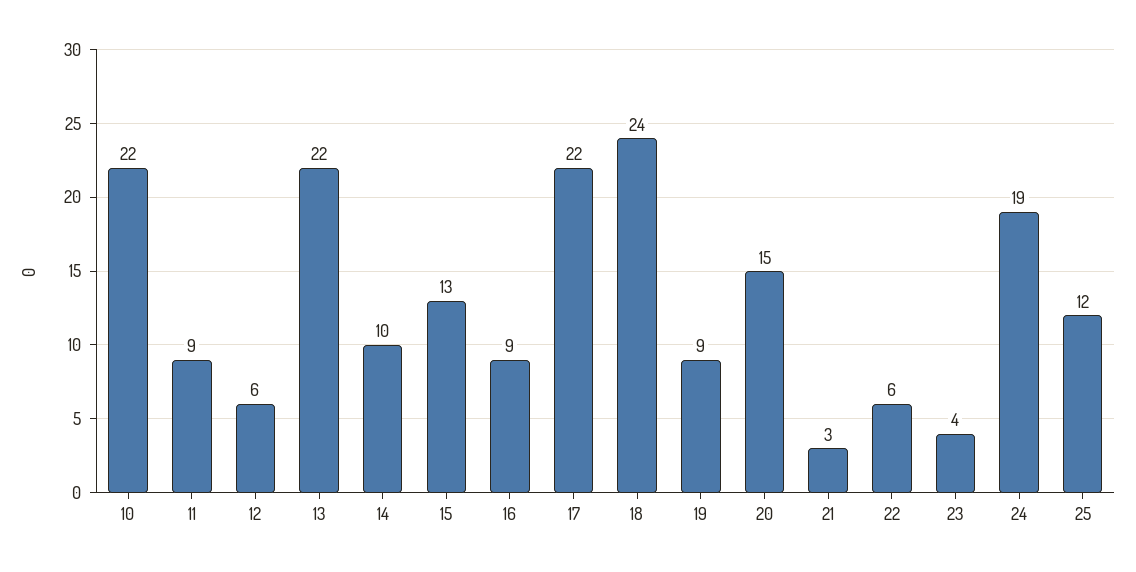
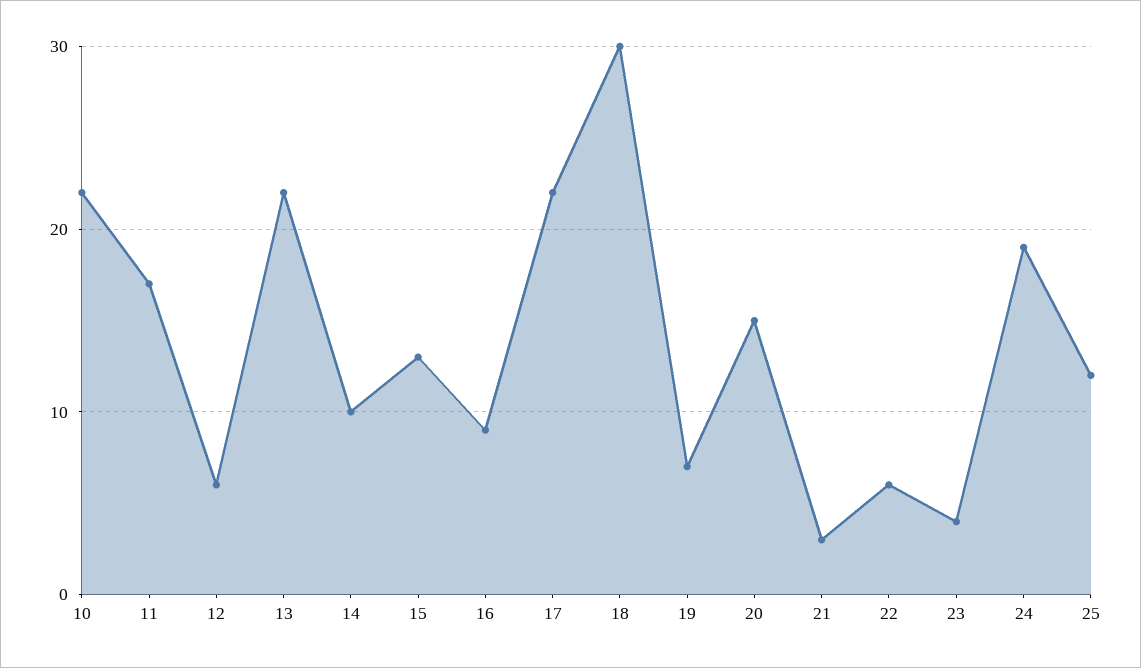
  {
    "10": 22,
-   "11": 9,
+   "11": 17,
    "12": 6,
    "13": 22,
    "14": 10,
    "15": 13,
    "16": 9,
    "17": 22,
-   "18": 24,
+   "18": 30,
-   "19": 9,
+   "19": 7,
    "20": 15,
    "21": 3,
    "22": 6,
    "23": 4,
    "24": 19,
    "25": 12
  }

